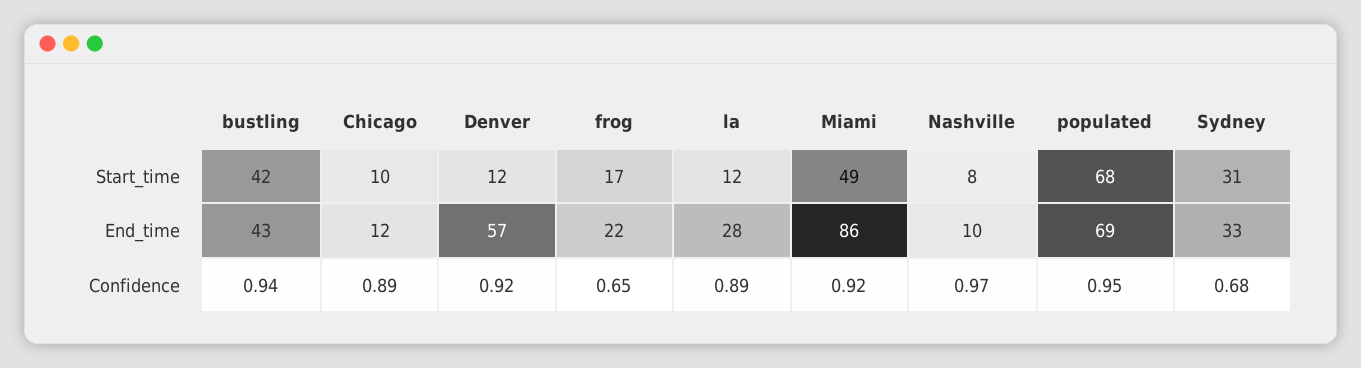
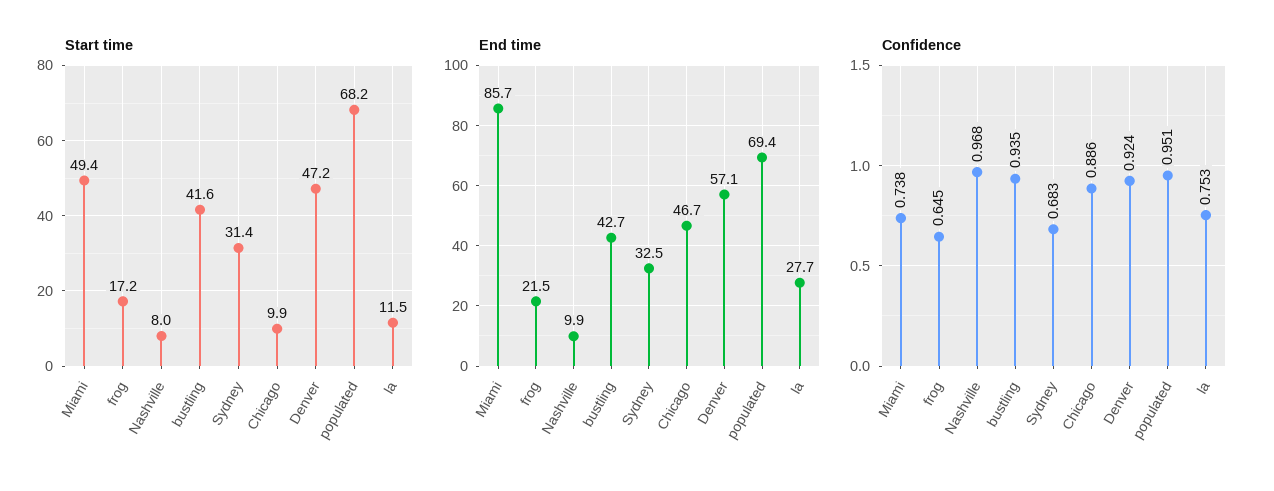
  {
    "Start_time": {
      "bustling": 41.6,
      "Chicago": 9.9,
-     "Denver": 12,
+     "Denver": 47.2,
      "frog": 17.2,
      "la": 11.5,
      "Miami": 49.4,
      "Nashville": 8,
      "populated": 68.2,
      "Sydney": 31.4
    },
    "End_time": {
      "bustling": 42.7,
-     "Chicago": 12,
+     "Chicago": 46.7,
      "Denver": 57.1,
      "frog": 21.5,
      "la": 27.7,
      "Miami": 85.7,
      "Nashville": 9.9,
      "populated": 69.4,
      "Sydney": 32.5
    },
    "Confidence": {
      "bustling": 0.935,
      "Chicago": 0.886,
      "Denver": 0.924,
      "frog": 0.645,
-     "la": 0.89,
+     "la": 0.753,
-     "Miami": 0.92,
+     "Miami": 0.738,
      "Nashville": 0.968,
      "populated": 0.951,
      "Sydney": 0.683
    }
  }

